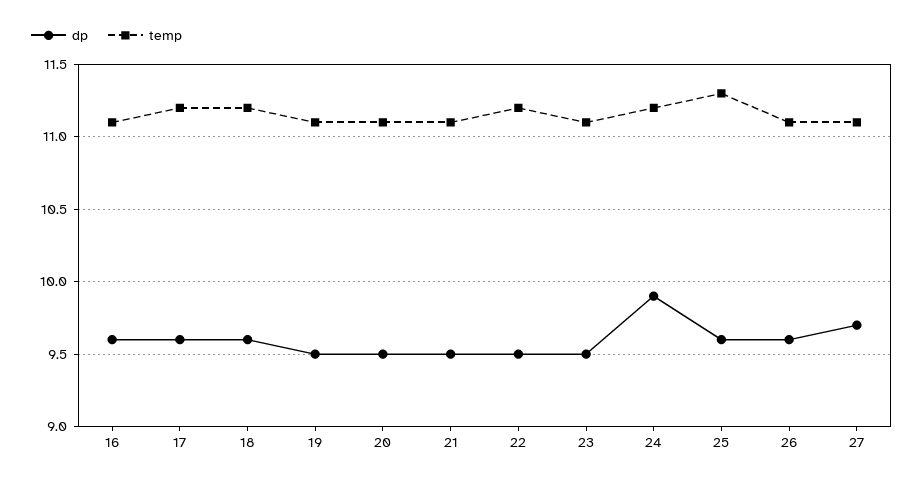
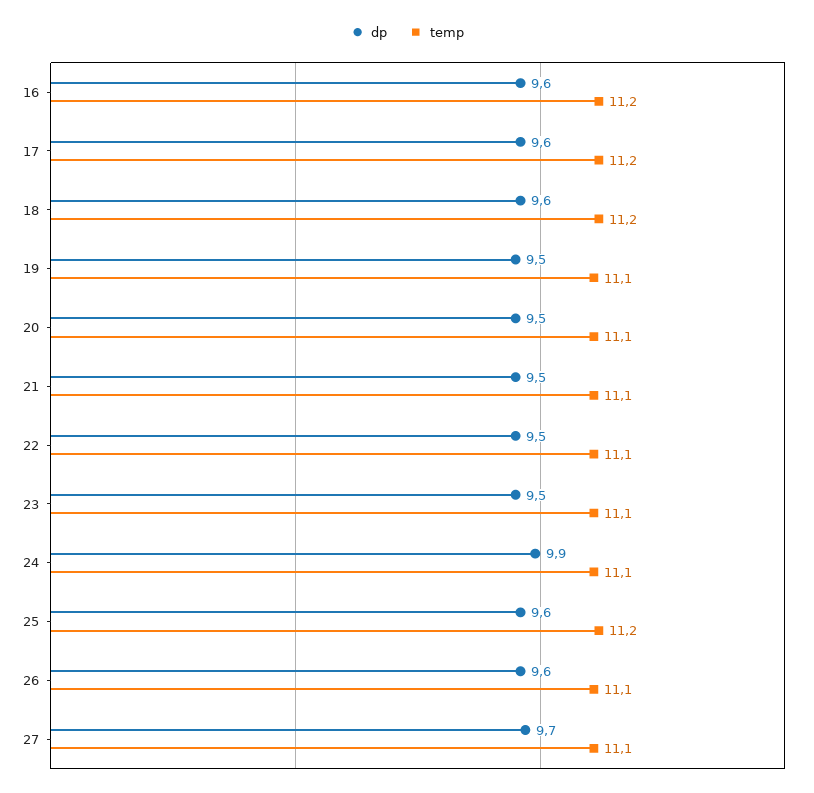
  {
    "dp": {
      "16": 9.6,
      "17": 9.6,
      "18": 9.6,
      "19": 9.5,
      "20": 9.5,
      "21": 9.5,
      "22": 9.5,
      "23": 9.5,
      "24": 9.9,
      "25": 9.6,
      "26": 9.6,
      "27": 9.7
    },
    "temp": {
-     "16": 11.1,
+     "16": 11.2,
      "17": 11.2,
      "18": 11.2,
      "19": 11.1,
      "20": 11.1,
      "21": 11.1,
-     "22": 11.2,
+     "22": 11.1,
      "23": 11.1,
-     "24": 11.2,
+     "24": 11.1,
-     "25": 11.3,
+     "25": 11.2,
      "26": 11.1,
      "27": 11.1
    }
  }

